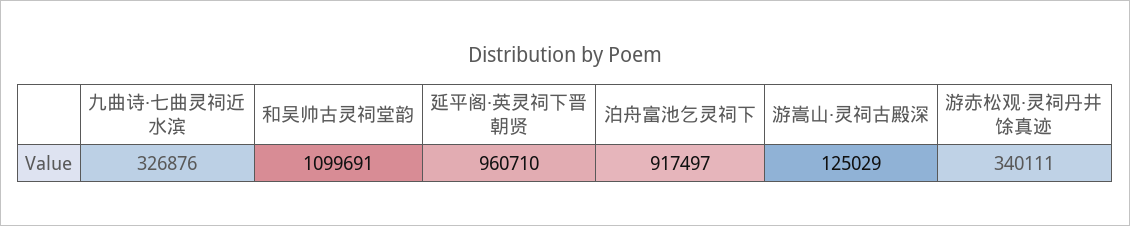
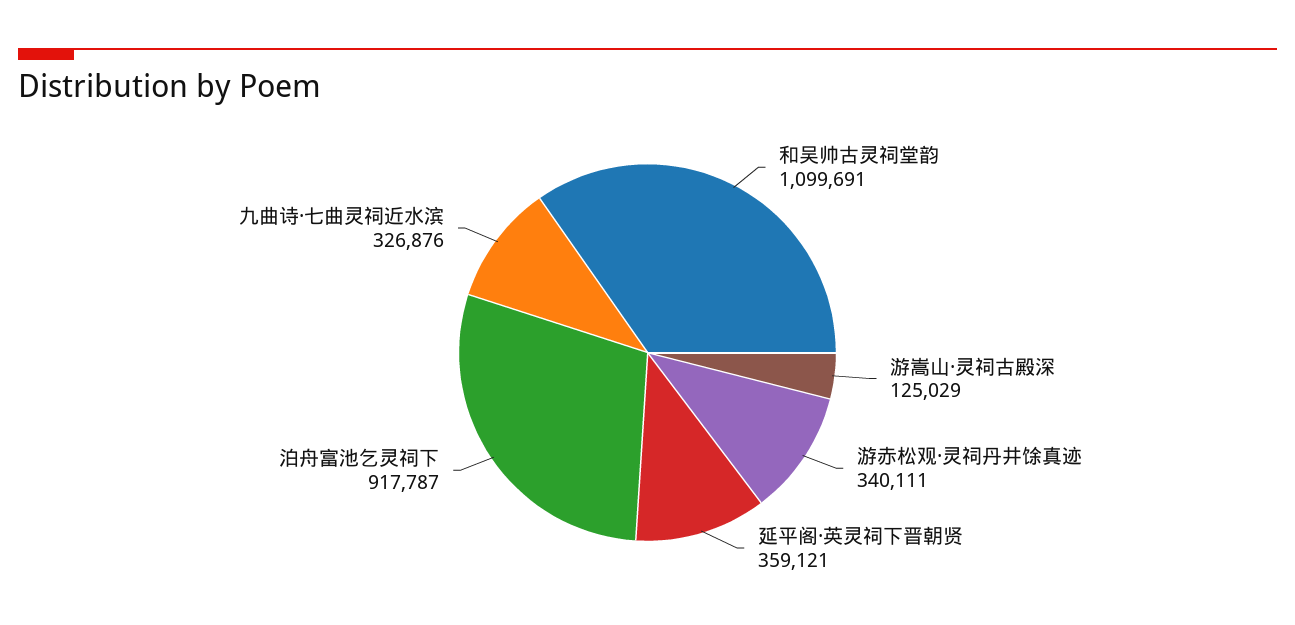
  {
    "九曲诗·七曲灵祠近水滨": 326876,
    "和吴帅古灵祠堂韵": 1099691,
-   "延平阁·英灵祠下晋朝贤": 960710,
+   "延平阁·英灵祠下晋朝贤": 359121,
-   "泊舟富池乞灵祠下": 917497,
+   "泊舟富池乞灵祠下": 917787,
    "游嵩山·灵祠古殿深": 125029,
    "游赤松观·灵祠丹井馀真迹": 340111
  }

